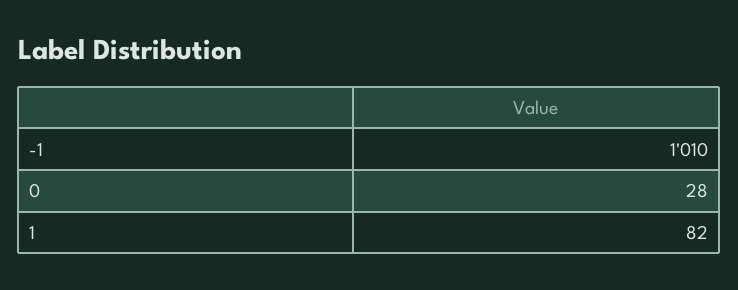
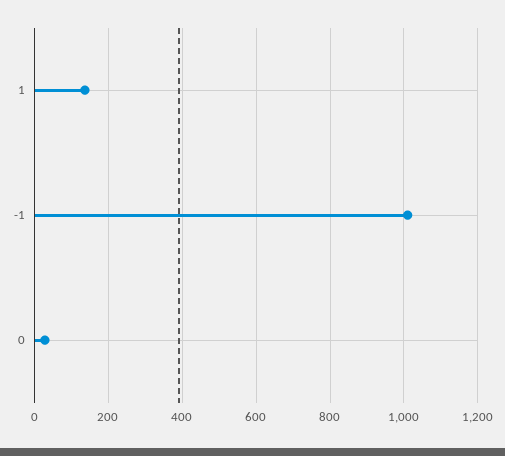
  {
    "-1": 1010,
    "0": 28,
-   "1": 82
+   "1": 140
  }

